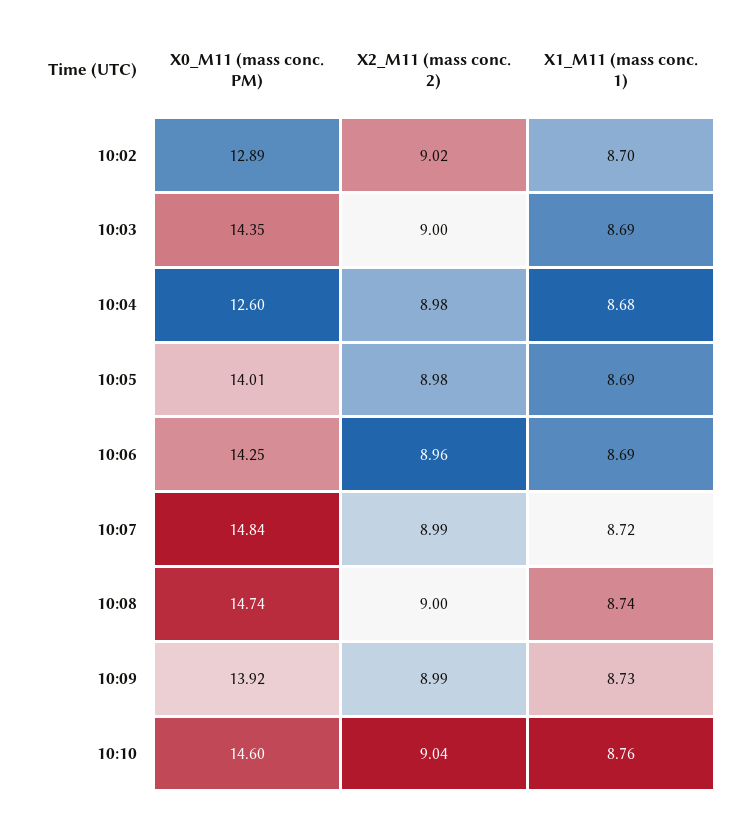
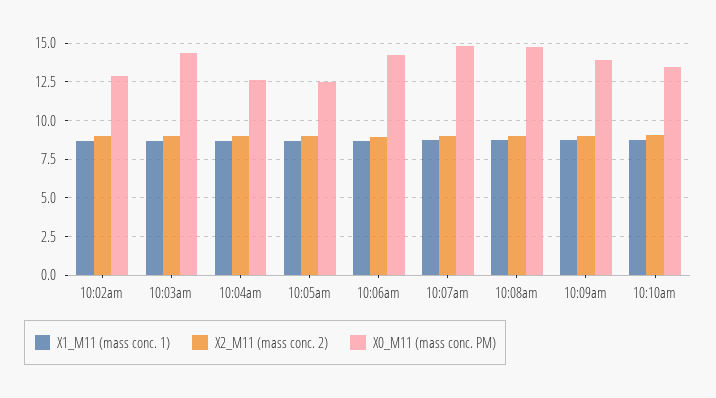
  {
    "X0_M11 (mass conc. PM)": {
      "10:02": 12.89,
      "10:03": 14.35,
      "10:04": 12.6,
-     "10:05": 14.01,
+     "10:05": 12.5,
      "10:06": 14.25,
      "10:07": 14.84,
      "10:08": 14.74,
      "10:09": 13.92,
-     "10:10": 14.6
+     "10:10": 13.5
    },
    "X2_M11 (mass conc. 2)": {
      "10:02": 9.02,
      "10:03": 9,
      "10:04": 8.98,
      "10:05": 8.98,
      "10:06": 8.96,
      "10:07": 8.99,
      "10:08": 9,
      "10:09": 8.99,
      "10:10": 9.04
    },
    "X1_M11 (mass conc. 1)": {
      "10:02": 8.7,
      "10:03": 8.69,
      "10:04": 8.68,
      "10:05": 8.69,
      "10:06": 8.69,
      "10:07": 8.72,
      "10:08": 8.74,
      "10:09": 8.73,
      "10:10": 8.76
    }
  }

